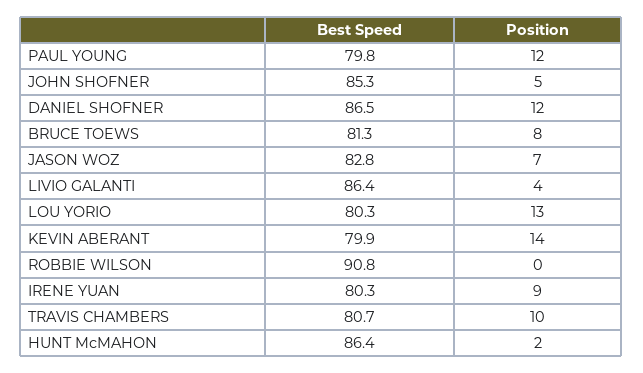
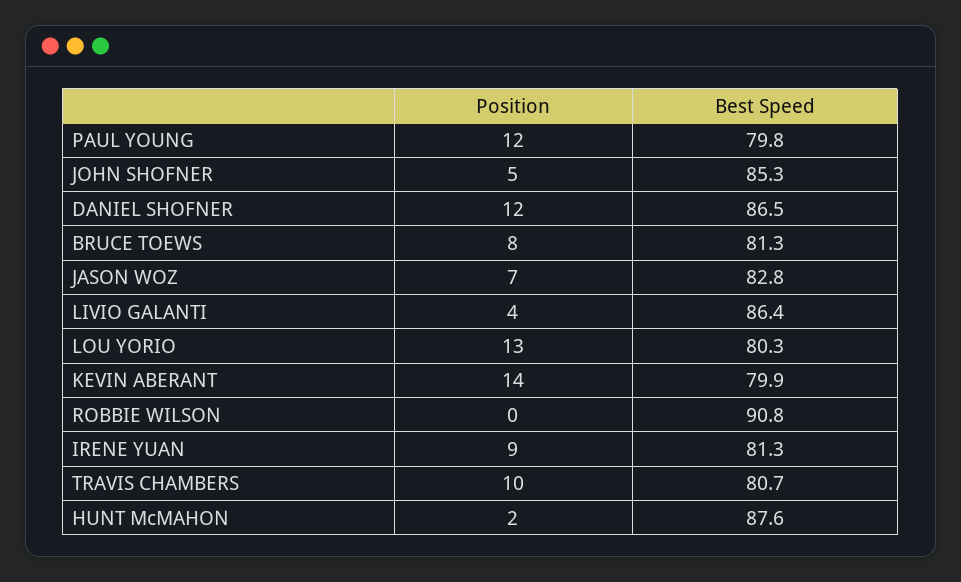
  {
    "Best Speed": {
      "PAUL YOUNG": 79.8,
      "JOHN SHOFNER": 85.3,
      "DANIEL SHOFNER": 86.5,
      "BRUCE TOEWS": 81.3,
      "JASON WOZ": 82.8,
      "LIVIO GALANTI": 86.4,
      "LOU YORIO": 80.3,
      "KEVIN ABERANT": 79.9,
      "ROBBIE WILSON": 90.8,
-     "IRENE YUAN": 80.3,
+     "IRENE YUAN": 81.3,
      "TRAVIS CHAMBERS": 80.7,
-     "HUNT McMAHON": 86.4
+     "HUNT McMAHON": 87.6
    },
    "Position": {
      "PAUL YOUNG": 12,
      "JOHN SHOFNER": 5,
      "DANIEL SHOFNER": 12,
      "BRUCE TOEWS": 8,
      "JASON WOZ": 7,
      "LIVIO GALANTI": 4,
      "LOU YORIO": 13,
      "KEVIN ABERANT": 14,
      "ROBBIE WILSON": 0,
      "IRENE YUAN": 9,
      "TRAVIS CHAMBERS": 10,
      "HUNT McMAHON": 2
    }
  }

